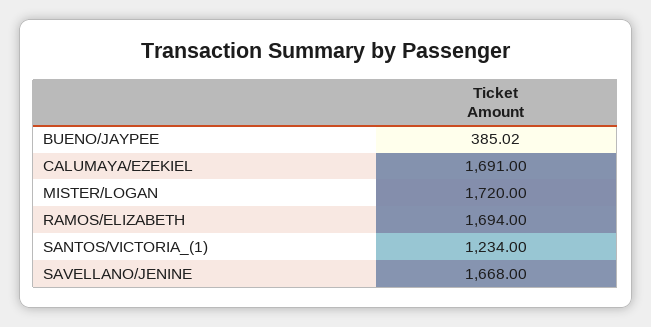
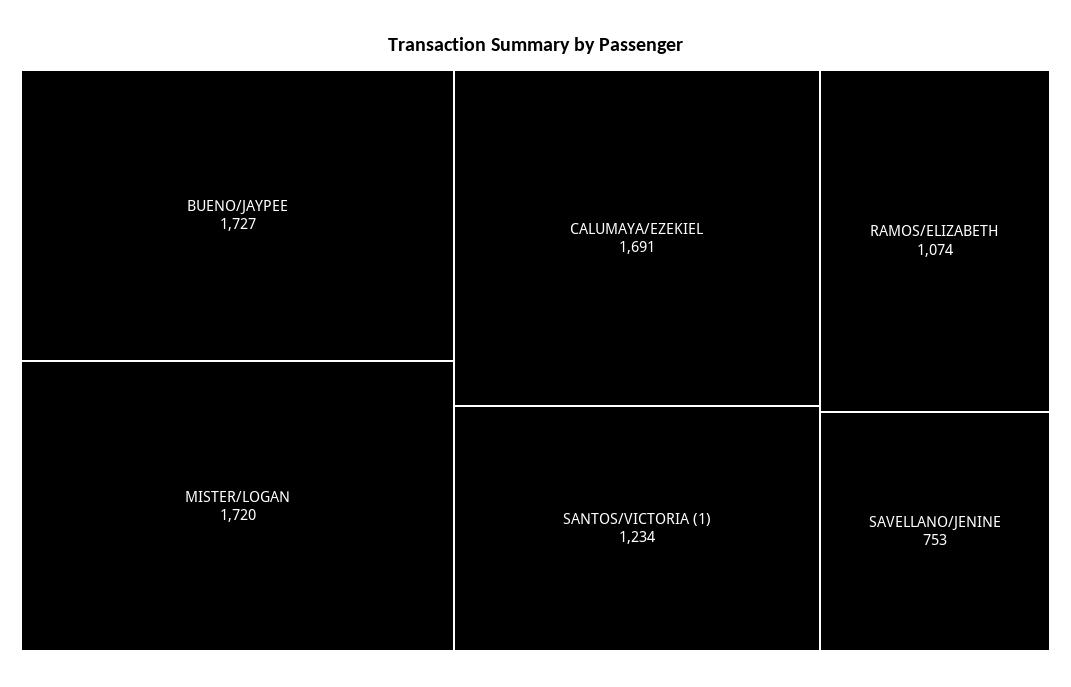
  {
-   "BUENO/JAYPEE": 385.02,
+   "BUENO/JAYPEE": 1727,
    "CALUMAYA/EZEKIEL": 1691,
    "MISTER/LOGAN": 1720,
-   "RAMOS/ELIZABETH": 1694,
+   "RAMOS/ELIZABETH": 1074,
    "SANTOS/VICTORIA_(1)": 1234,
-   "SAVELLANO/JENINE": 1668
+   "SAVELLANO/JENINE": 753
  }

